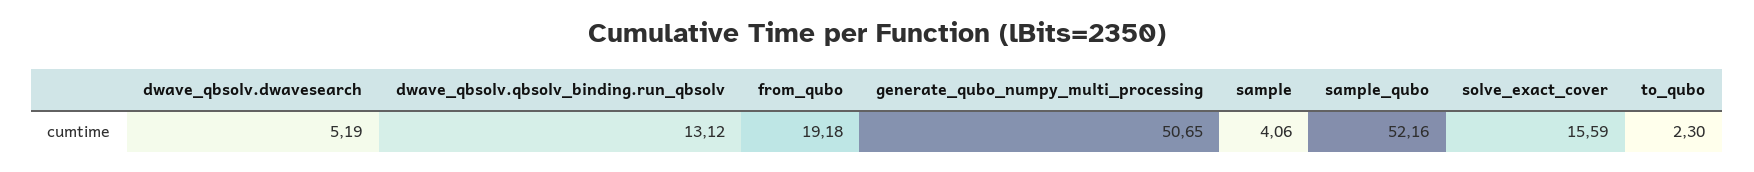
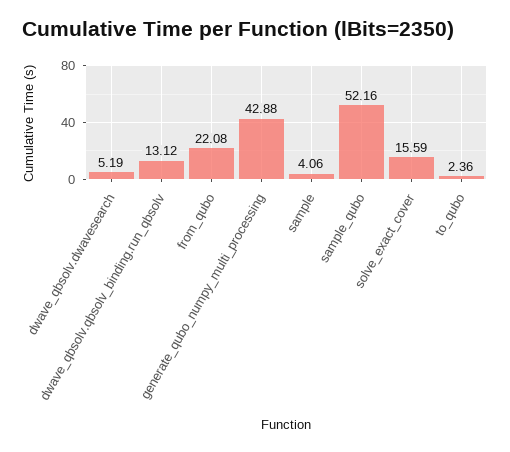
  {
    "dwave_qbsolv.dwavesearch": 5.19,
    "dwave_qbsolv.qbsolv_binding.run_qbsolv": 13.12,
-   "from_qubo": 19.18,
+   "from_qubo": 22.08,
-   "generate_qubo_numpy_multi_processing": 50.65,
+   "generate_qubo_numpy_multi_processing": 42.88,
    "sample": 4.06,
    "sample_qubo": 52.16,
    "solve_exact_cover": 15.59,
-   "to_qubo": 2.3
+   "to_qubo": 2.36
  }

